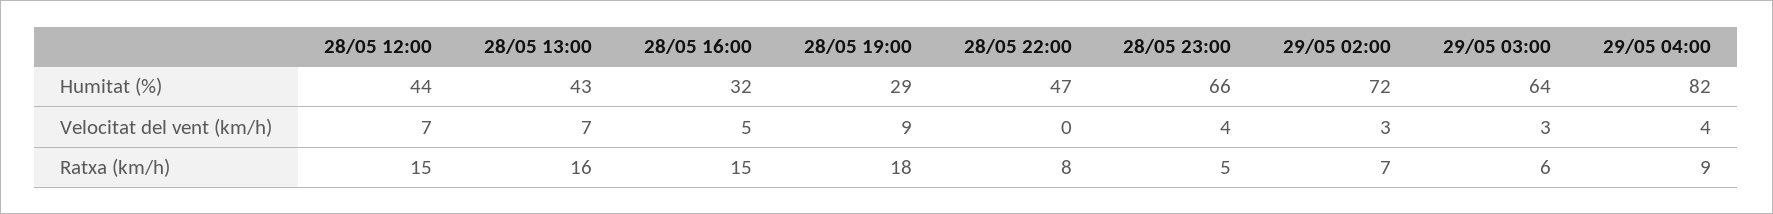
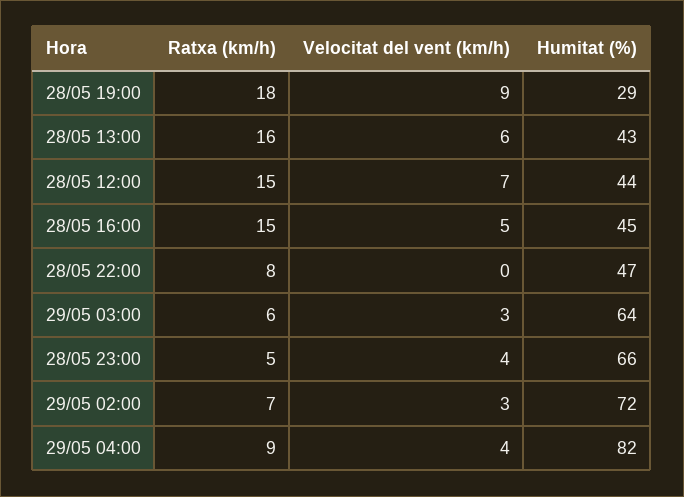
  {
    "28/05 12:00": {
      "Humitat (%)": 44,
      "Velocitat del vent (km/h)": 7,
      "Ratxa (km/h)": 15
    },
    "28/05 13:00": {
      "Humitat (%)": 43,
-     "Velocitat del vent (km/h)": 7,
+     "Velocitat del vent (km/h)": 6,
      "Ratxa (km/h)": 16
    },
    "28/05 16:00": {
-     "Humitat (%)": 32,
+     "Humitat (%)": 45,
      "Velocitat del vent (km/h)": 5,
      "Ratxa (km/h)": 15
    },
    "28/05 19:00": {
      "Humitat (%)": 29,
      "Velocitat del vent (km/h)": 9,
      "Ratxa (km/h)": 18
    },
    "28/05 22:00": {
      "Humitat (%)": 47,
      "Velocitat del vent (km/h)": 0,
      "Ratxa (km/h)": 8
    },
    "28/05 23:00": {
      "Humitat (%)": 66,
      "Velocitat del vent (km/h)": 4,
      "Ratxa (km/h)": 5
    },
    "29/05 02:00": {
      "Humitat (%)": 72,
      "Velocitat del vent (km/h)": 3,
      "Ratxa (km/h)": 7
    },
    "29/05 03:00": {
      "Humitat (%)": 64,
      "Velocitat del vent (km/h)": 3,
      "Ratxa (km/h)": 6
    },
    "29/05 04:00": {
      "Humitat (%)": 82,
      "Velocitat del vent (km/h)": 4,
      "Ratxa (km/h)": 9
    }
  }

